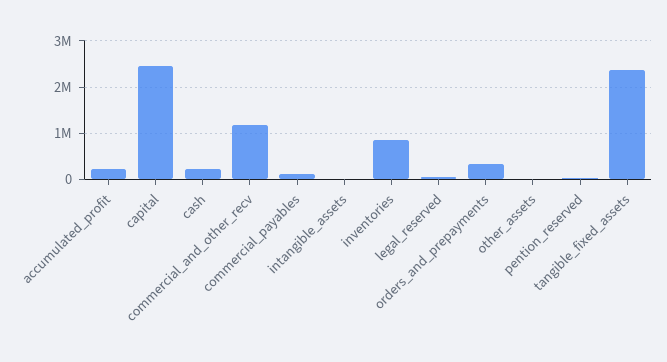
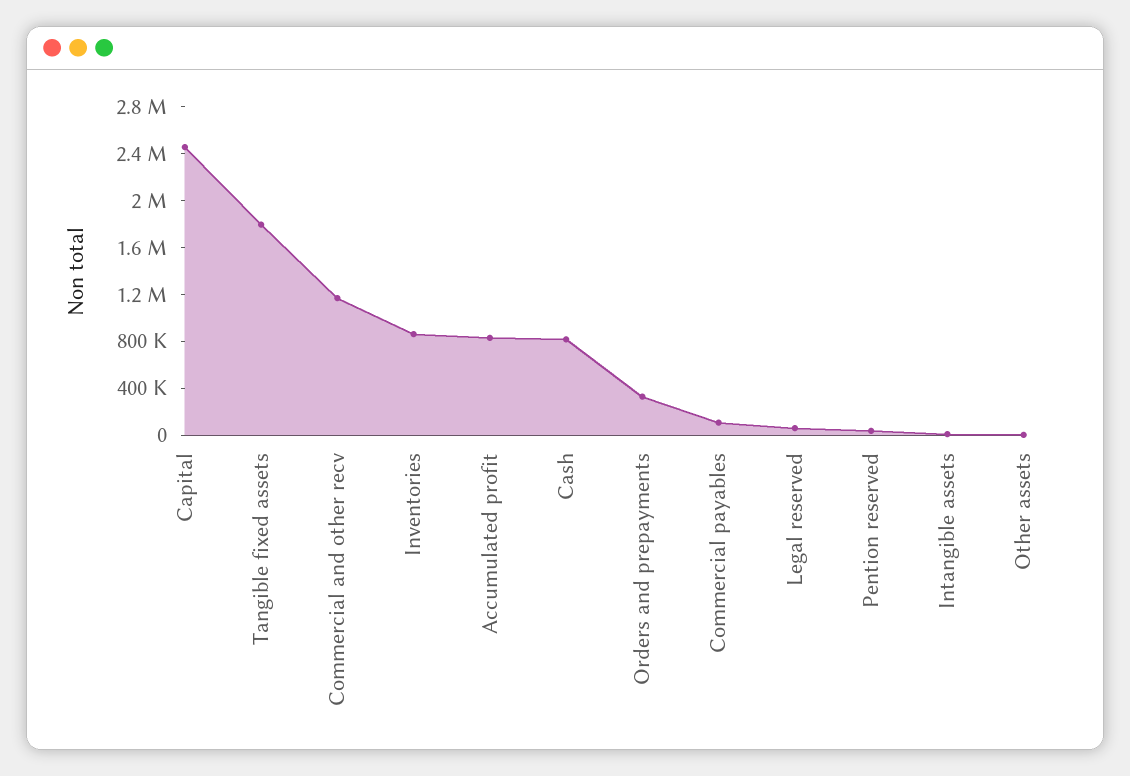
  {
-   "accumulated_profit": 200000,
+   "accumulated_profit": 800000,
    "capital": 2500000,
-   "cash": 200000,
+   "cash": 800000,
    "commercial_and_other_recv": 1200000,
    "commercial_payables": 100000,
    "intangible_assets": 0,
    "inventories": 900000,
    "legal_reserved": 100000,
    "orders_and_prepayments": 300000,
    "other_assets": 0,
    "pention_reserved": 0,
-   "tangible_fixed_assets": 2400000
+   "tangible_fixed_assets": 1800000
  }

